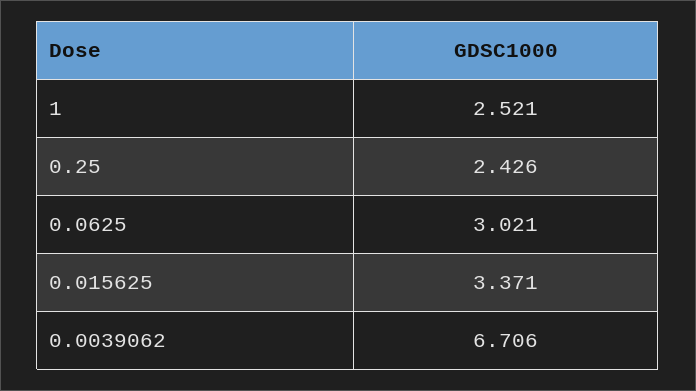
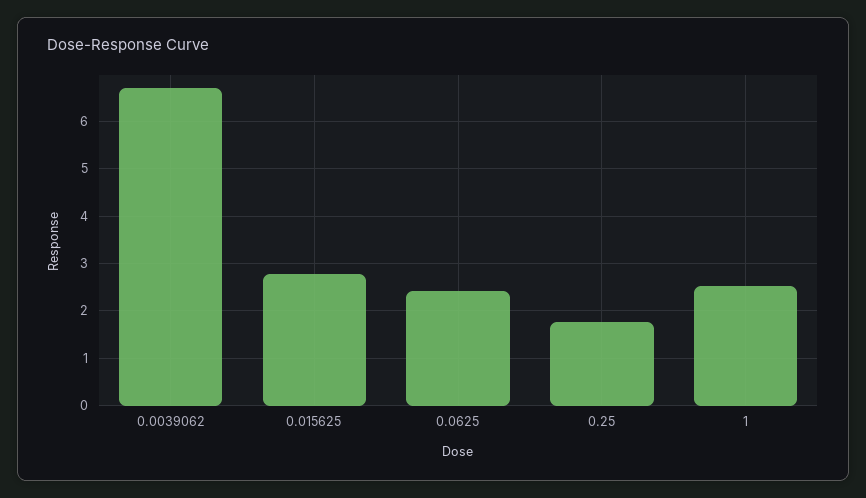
  {
    "1": 2.521,
-   "0.25": 2.426,
+   "0.25": 1.8,
-   "0.0625": 3.021,
+   "0.0625": 2.4,
-   "0.015625": 3.371,
+   "0.015625": 2.8,
    "0.0039062": 6.706
  }

